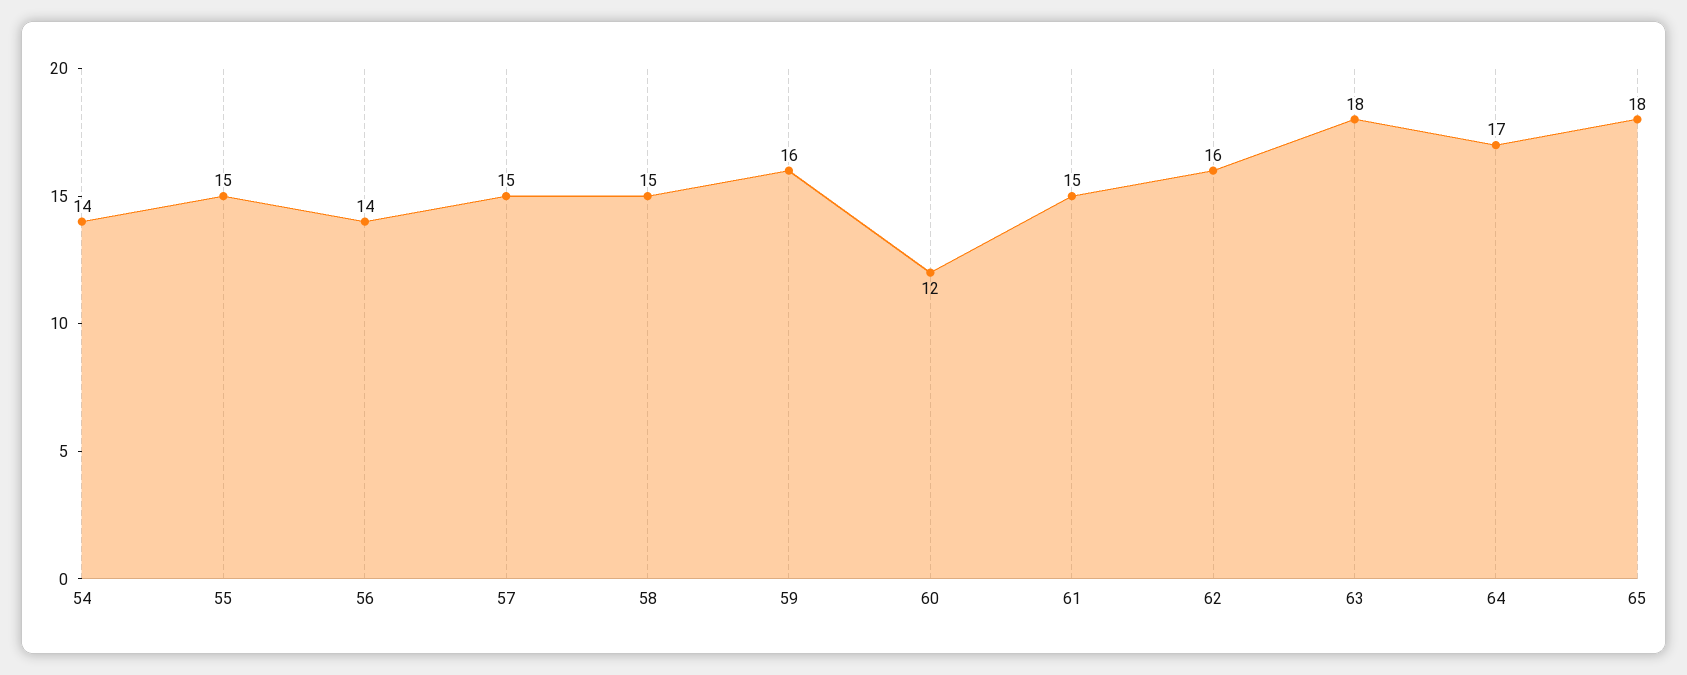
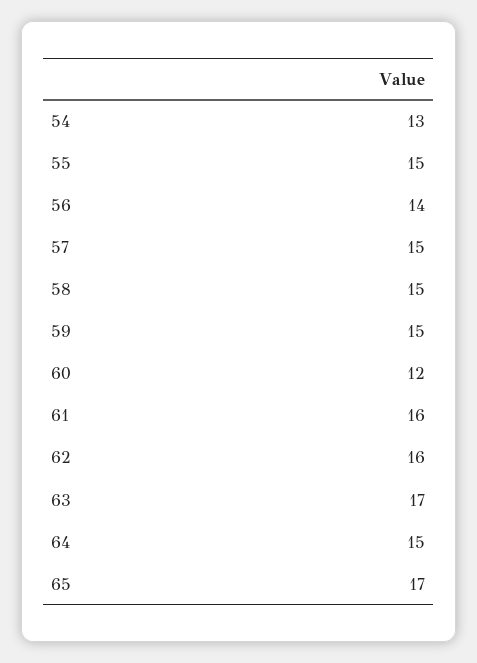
  {
-   "54": 14,
+   "54": 13,
    "55": 15,
    "56": 14,
    "57": 15,
    "58": 15,
-   "59": 16,
+   "59": 15,
    "60": 12,
-   "61": 15,
+   "61": 16,
    "62": 16,
-   "63": 18,
+   "63": 17,
-   "64": 17,
+   "64": 15,
-   "65": 18
+   "65": 17
  }

